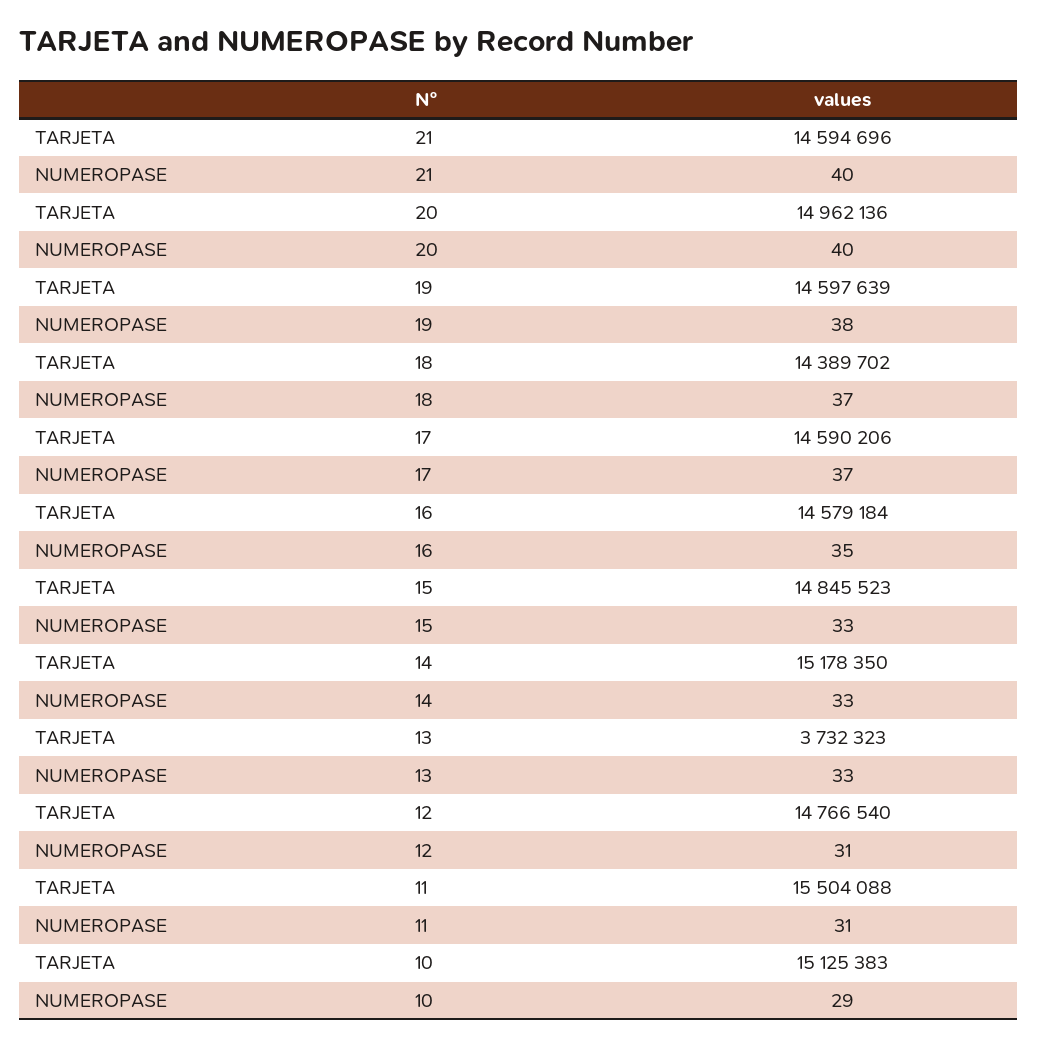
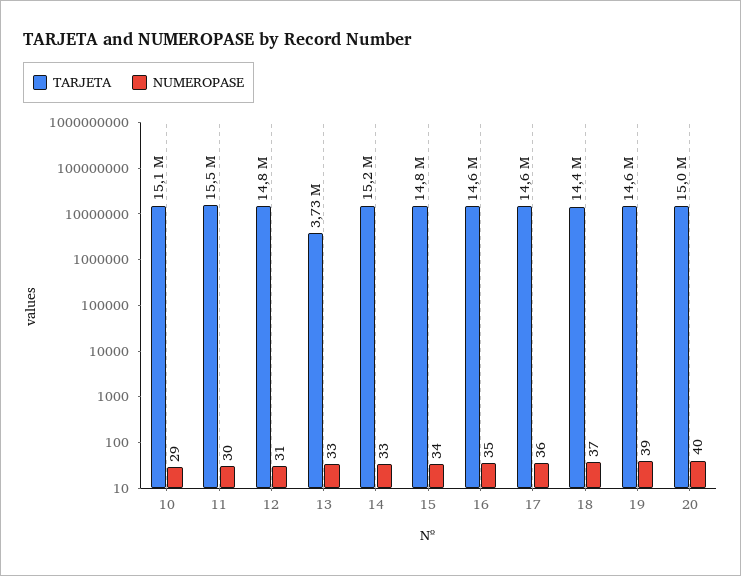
  {
    "TARJETA": {
-     "21": 14594696,
      "20": 14962136,
      "19": 14597639,
      "18": 14389702,
      "17": 14590206,
      "16": 14579184,
      "15": 14845523,
      "14": 15178350,
      "13": 3732323,
      "12": 14766540,
      "11": 15504088,
      "10": 15125383
    },
    "NUMEROPASE": {
-     "21": 40,
      "20": 40,
-     "19": 38,
+     "19": 39,
      "18": 37,
-     "17": 37,
+     "17": 36,
      "16": 35,
-     "15": 33,
+     "15": 34,
      "14": 33,
      "13": 33,
      "12": 31,
-     "11": 31,
+     "11": 30,
      "10": 29
    }
  }

